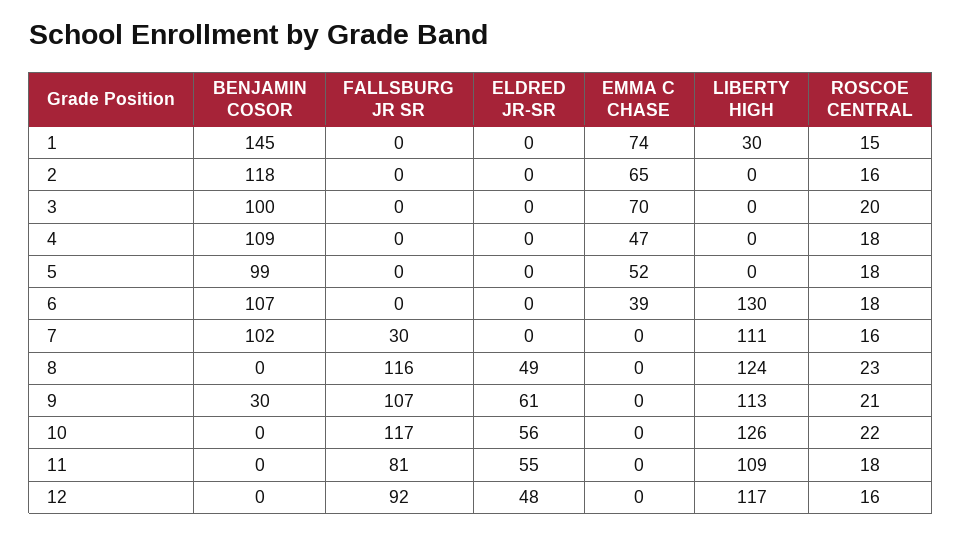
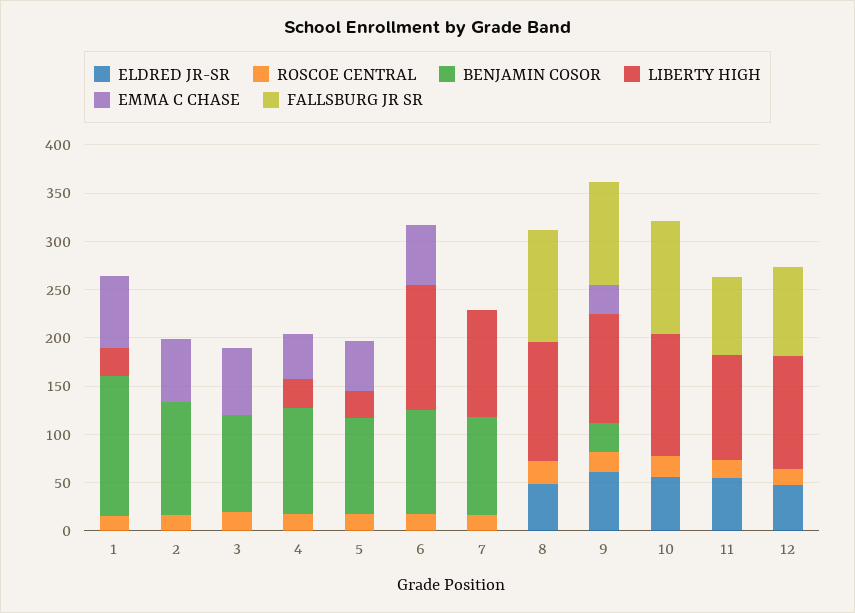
  {
    "BENJAMIN COSOR": {
      "1": 145,
      "2": 118,
      "3": 100,
      "4": 109,
      "5": 99,
      "6": 107,
      "7": 102,
      "8": 0,
      "9": 30,
      "10": 0,
      "11": 0,
      "12": 0
    },
    "FALLSBURG JR SR": {
      "1": 0,
      "2": 0,
      "3": 0,
      "4": 0,
      "5": 0,
      "6": 0,
-     "7": 30,
+     "7": 0,
      "8": 116,
      "9": 107,
      "10": 117,
      "11": 81,
      "12": 92
    },
    "ELDRED JR-SR": {
      "1": 0,
      "2": 0,
      "3": 0,
      "4": 0,
      "5": 0,
      "6": 0,
      "7": 0,
      "8": 49,
      "9": 61,
      "10": 56,
      "11": 55,
      "12": 48
    },
    "EMMA C CHASE": {
      "1": 74,
      "2": 65,
      "3": 70,
      "4": 47,
      "5": 52,
-     "6": 39,
+     "6": 60,
      "7": 0,
      "8": 0,
-     "9": 0,
+     "9": 30,
      "10": 0,
      "11": 0,
      "12": 0
    },
    "LIBERTY HIGH": {
      "1": 30,
      "2": 0,
      "3": 0,
-     "4": 0,
+     "4": 30,
-     "5": 0,
+     "5": 30,
      "6": 130,
      "7": 111,
      "8": 124,
      "9": 113,
      "10": 126,
      "11": 109,
      "12": 117
    },
    "ROSCOE CENTRAL": {
      "1": 15,
      "2": 16,
      "3": 20,
      "4": 18,
      "5": 18,
      "6": 18,
      "7": 16,
      "8": 23,
      "9": 21,
      "10": 22,
      "11": 18,
      "12": 16
    }
  }

